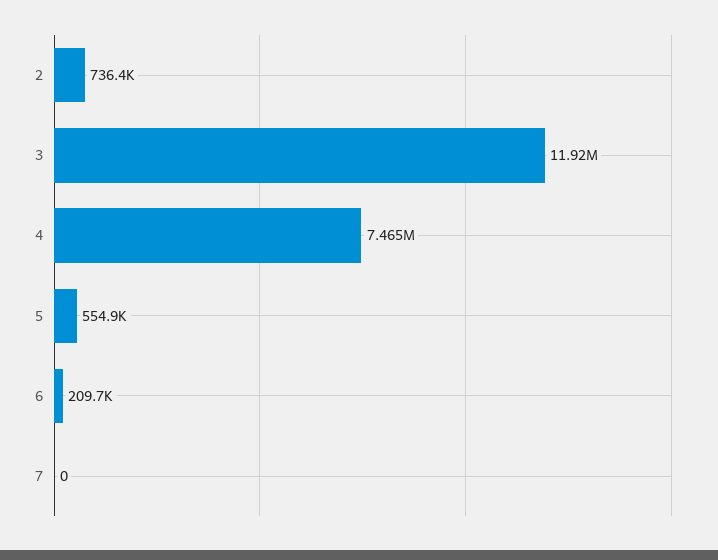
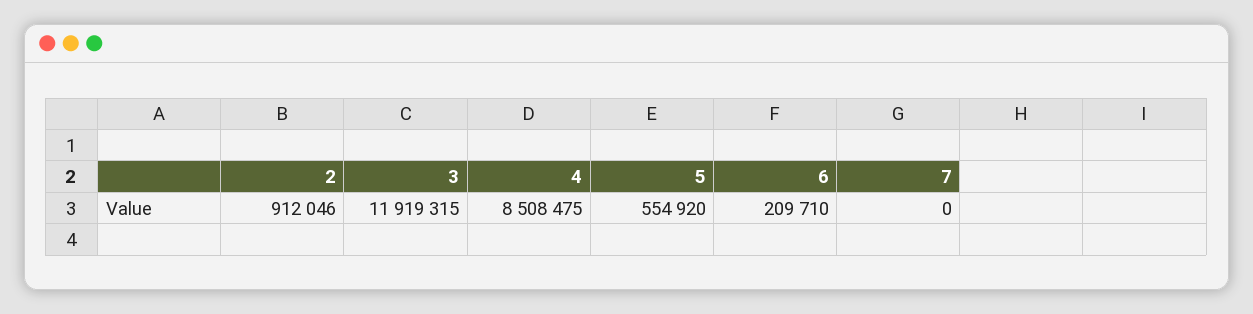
  {
-   "2": 736400,
+   "2": 912046,
    "3": 11919315,
-   "4": 7465000,
+   "4": 8508475,
    "5": 554920,
    "6": 209710,
    "7": 0
  }

